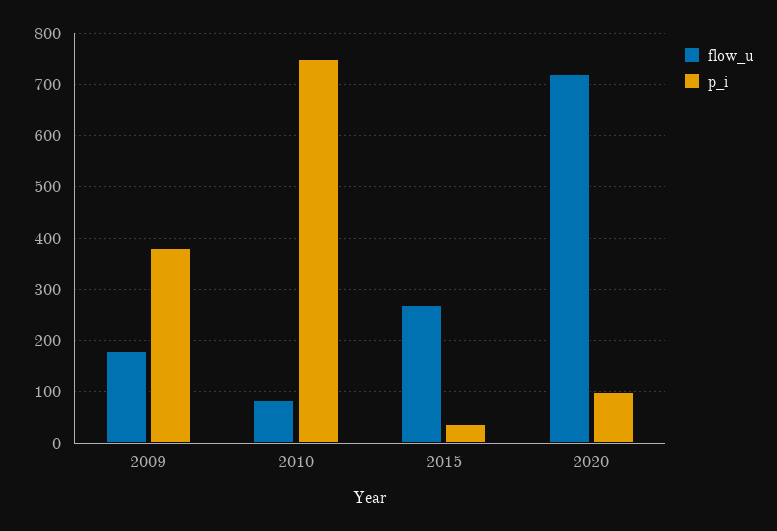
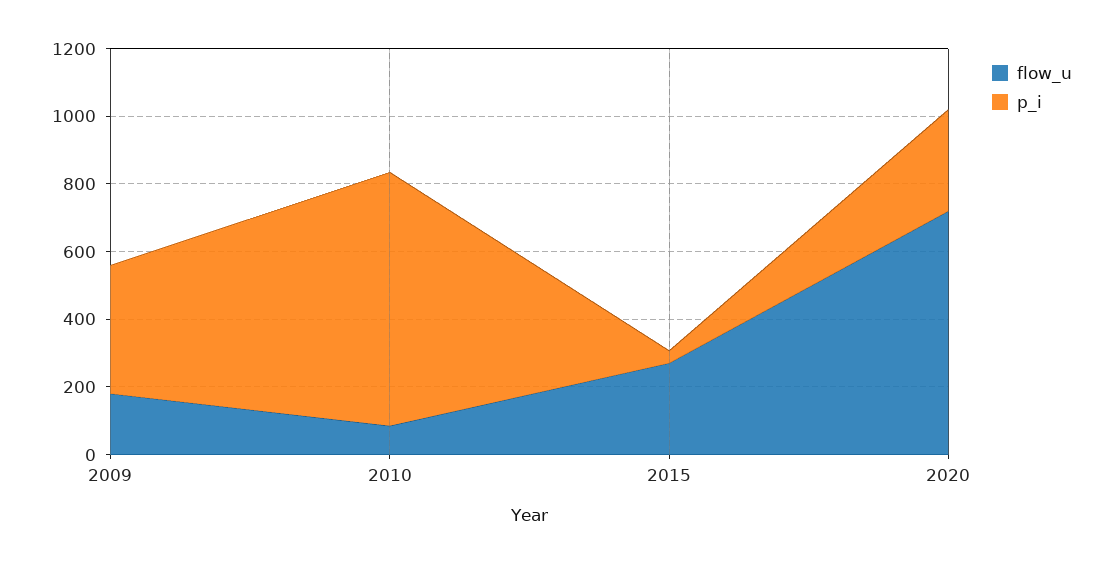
  {
    "flow_u": {
      "2009": 180,
      "2010": 80,
      "2015": 280,
      "2020": 720
    },
    "p_i": {
      "2009": 380,
      "2010": 760,
      "2015": 40,
-     "2020": 100
+     "2020": 300
    }
  }

